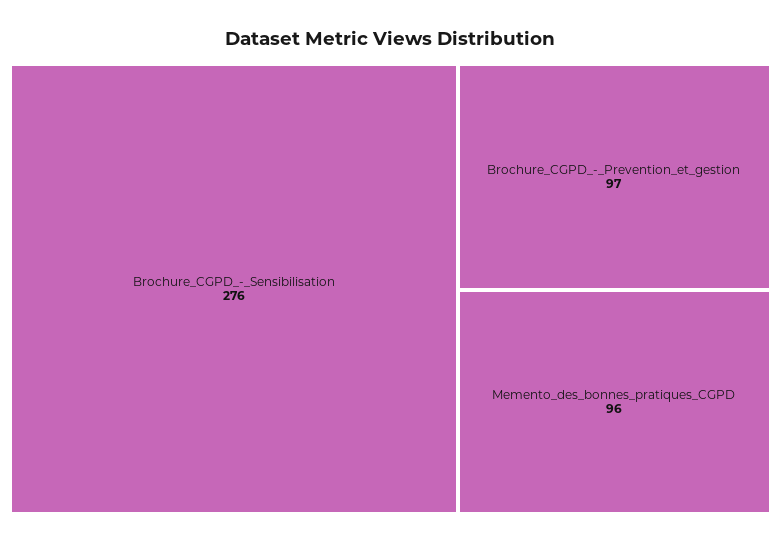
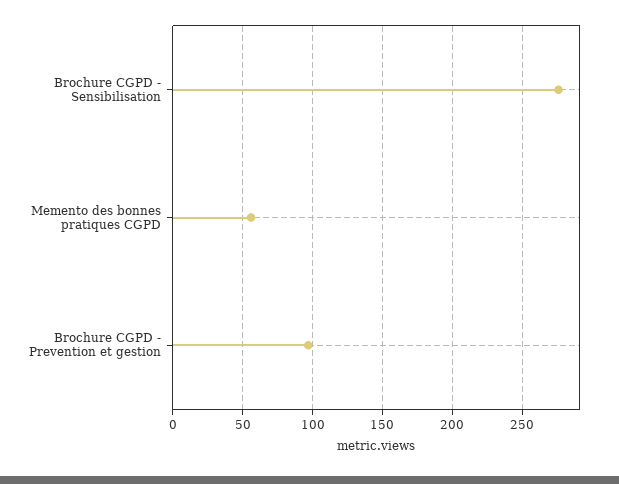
  {
    "Brochure_CGPD_-_Sensibilisation": 276,
    "Brochure_CGPD_-_Prevention_et_gestion": 97,
-   "Memento_des_bonnes_pratiques_CGPD": 96
+   "Memento_des_bonnes_pratiques_CGPD": 55
  }

